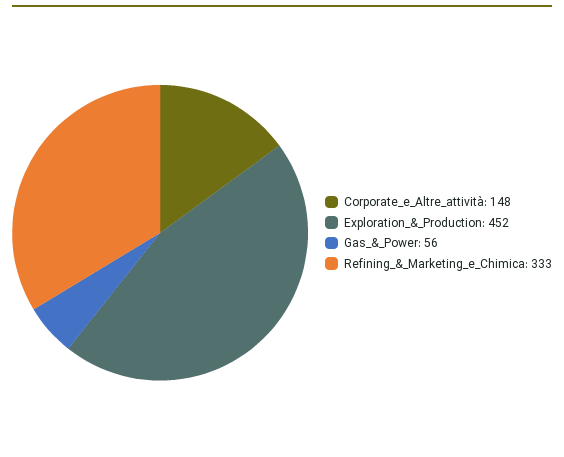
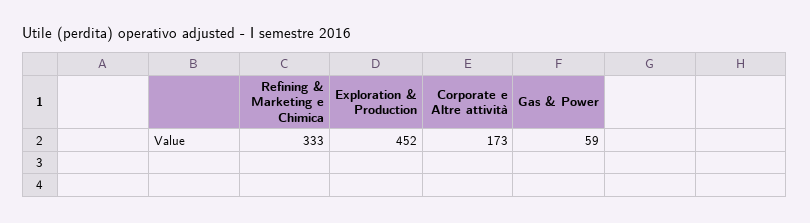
  {
-   "Corporate_e_Altre_attività": 148,
+   "Corporate_e_Altre_attività": 173,
    "Exploration_&_Production": 452,
-   "Gas_&_Power": 56,
+   "Gas_&_Power": 59,
    "Refining_&_Marketing_e_Chimica": 333
  }

